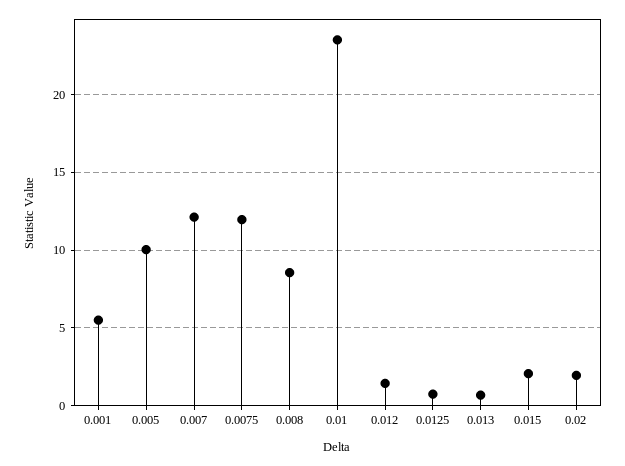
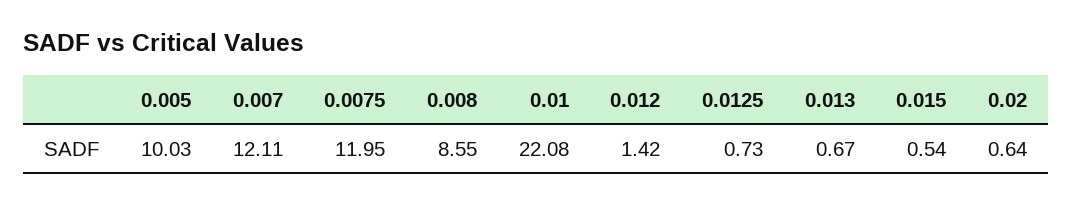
  {
-   "0.001": 5.5,
    "0.005": 10.03,
    "0.007": 12.11,
    "0.0075": 11.95,
    "0.008": 8.55,
-   "0.01": 23.5,
+   "0.01": 22.08,
    "0.012": 1.42,
    "0.0125": 0.73,
    "0.013": 0.67,
-   "0.015": 2,
+   "0.015": 0.54,
-   "0.02": 2
+   "0.02": 0.64
  }

